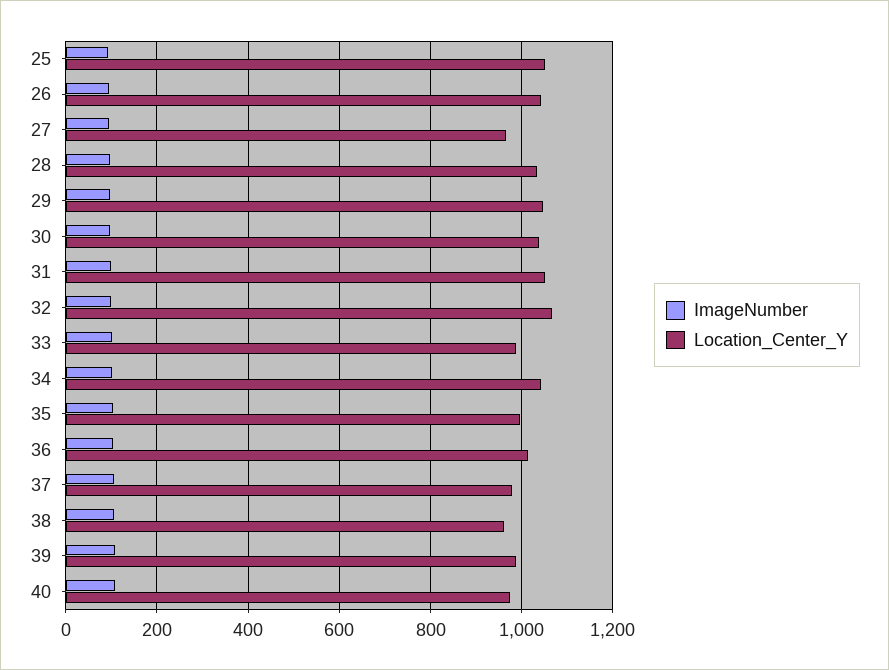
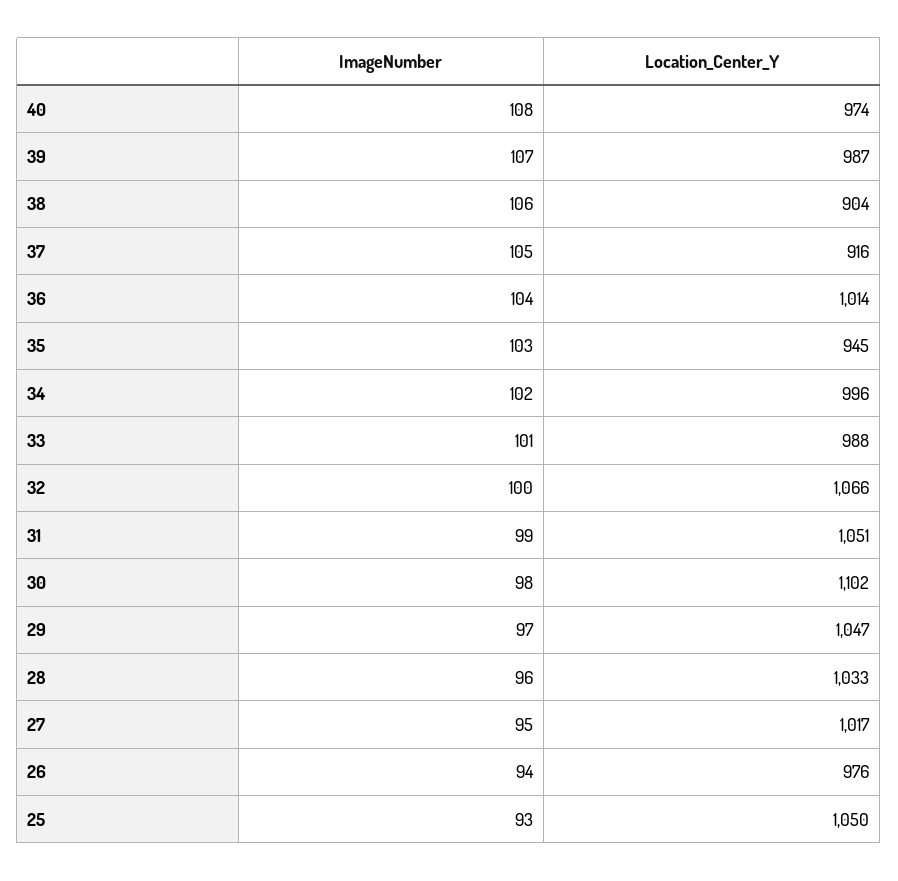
  {
    "ImageNumber": {
      "25": 93,
      "26": 94,
      "27": 95,
      "28": 96,
      "29": 97,
      "30": 98,
      "31": 99,
      "32": 100,
      "33": 101,
      "34": 102,
      "35": 103,
      "36": 104,
      "37": 105,
      "38": 106,
      "39": 107,
      "40": 108
    },
    "Location_Center_Y": {
      "25": 1050,
-     "26": 1040,
+     "26": 976,
-     "27": 960,
+     "27": 1017,
      "28": 1033,
      "29": 1047,
-     "30": 1040,
+     "30": 1102,
      "31": 1051,
      "32": 1066,
      "33": 988,
-     "34": 1040,
+     "34": 996,
-     "35": 1000,
+     "35": 945,
      "36": 1014,
-     "37": 980,
+     "37": 916,
-     "38": 960,
+     "38": 904,
      "39": 987,
      "40": 974
    }
  }

